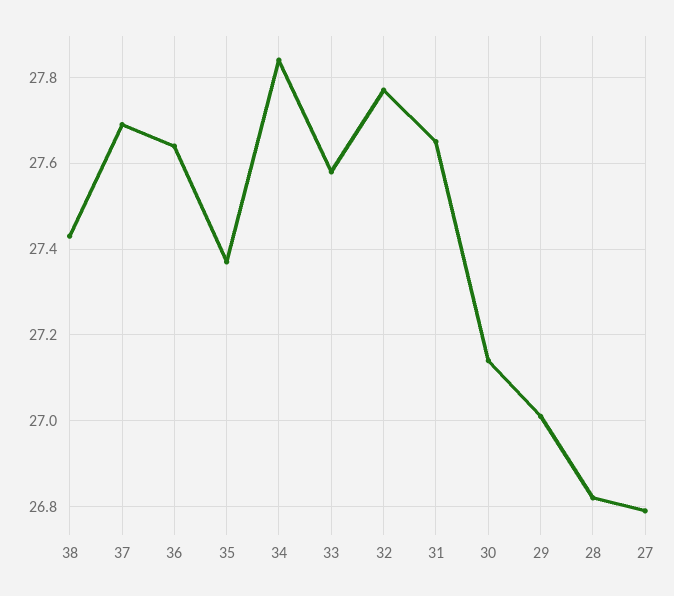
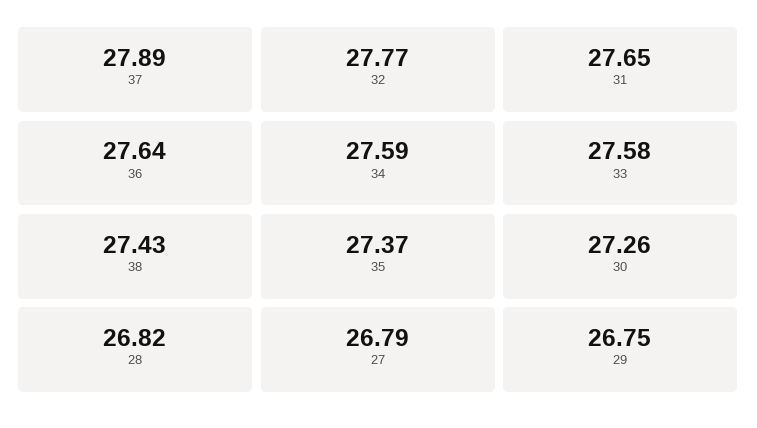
  {
    "38": 27.43,
-   "37": 27.7,
+   "37": 27.89,
    "36": 27.64,
    "35": 27.37,
-   "34": 27.85,
+   "34": 27.59,
    "33": 27.58,
    "32": 27.77,
    "31": 27.65,
-   "30": 27.15,
+   "30": 27.26,
-   "29": 27,
+   "29": 26.75,
    "28": 26.82,
    "27": 26.79
  }

